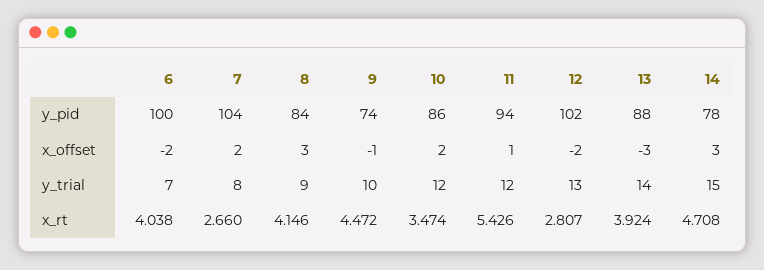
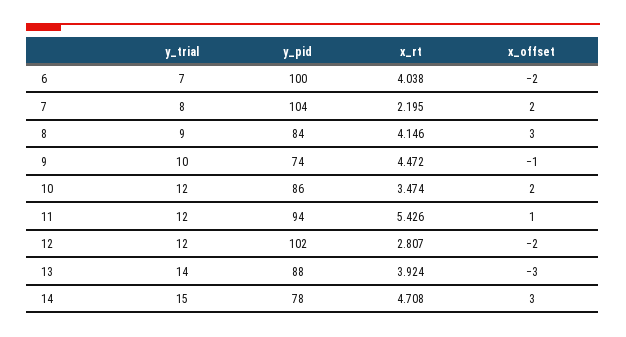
  {
    "6": {
      "y_pid": 100,
      "x_offset": -2,
      "y_trial": 7,
      "x_rt": 4.038
    },
    "7": {
      "y_pid": 104,
      "x_offset": 2,
      "y_trial": 8,
-     "x_rt": 2.66
+     "x_rt": 2.195
    },
    "8": {
      "y_pid": 84,
      "x_offset": 3,
      "y_trial": 9,
      "x_rt": 4.146
    },
    "9": {
      "y_pid": 74,
      "x_offset": -1,
      "y_trial": 10,
      "x_rt": 4.472
    },
    "10": {
      "y_pid": 86,
      "x_offset": 2,
      "y_trial": 12,
      "x_rt": 3.474
    },
    "11": {
      "y_pid": 94,
      "x_offset": 1,
      "y_trial": 12,
      "x_rt": 5.426
    },
    "12": {
      "y_pid": 102,
      "x_offset": -2,
-     "y_trial": 13,
+     "y_trial": 12,
      "x_rt": 2.807
    },
    "13": {
      "y_pid": 88,
      "x_offset": -3,
      "y_trial": 14,
      "x_rt": 3.924
    },
    "14": {
      "y_pid": 78,
      "x_offset": 3,
      "y_trial": 15,
      "x_rt": 4.708
    }
  }

